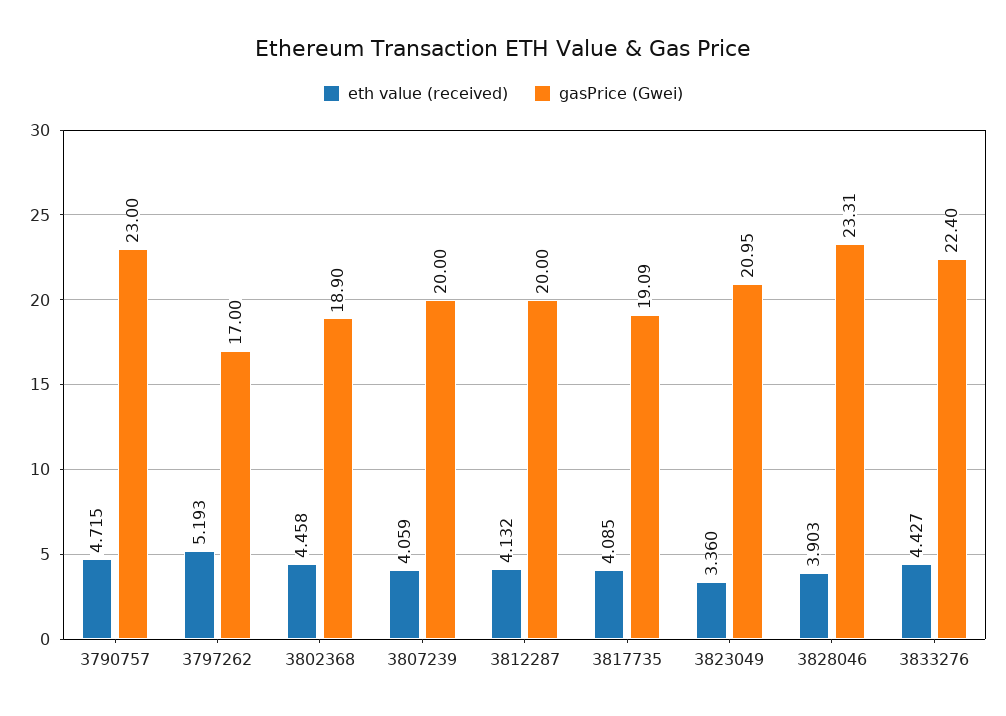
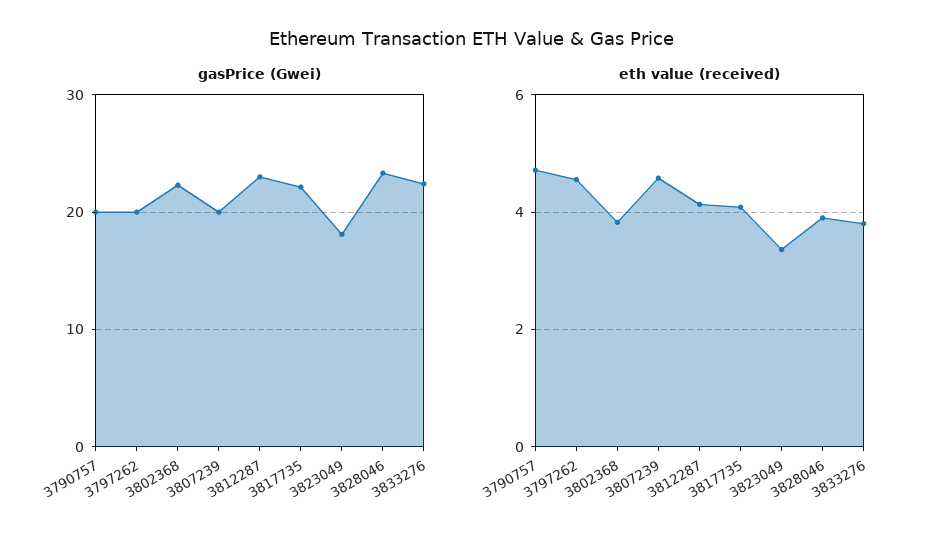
  {
    "eth value (received)": {
      "3790757": 4.715,
-     "3797262": 5.193,
+     "3797262": 4.6,
-     "3802368": 4.458,
+     "3802368": 3.8,
-     "3807239": 4.059,
+     "3807239": 4.6,
      "3812287": 4.132,
      "3817735": 4.085,
      "3823049": 3.36,
      "3828046": 3.903,
-     "3833276": 4.427
+     "3833276": 3.8
    },
    "gasPrice (Gwei)": {
-     "3790757": 23,
+     "3790757": 20,
-     "3797262": 17,
+     "3797262": 20,
-     "3802368": 18.9,
+     "3802368": 22,
      "3807239": 20,
-     "3812287": 20,
+     "3812287": 23,
-     "3817735": 19.09,
+     "3817735": 22,
-     "3823049": 20.95,
+     "3823049": 18,
      "3828046": 23.31,
      "3833276": 22.4
    }
  }

